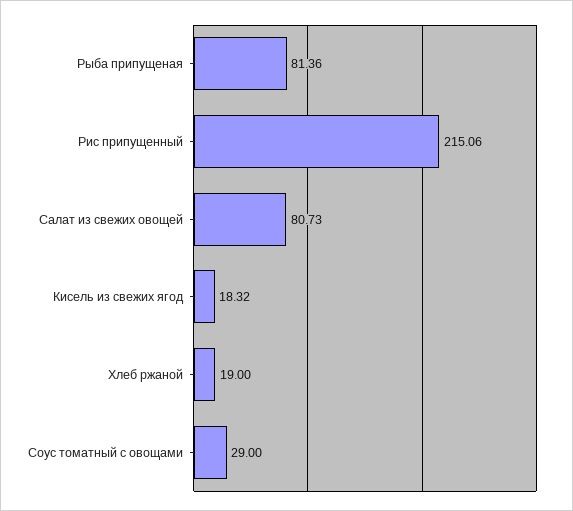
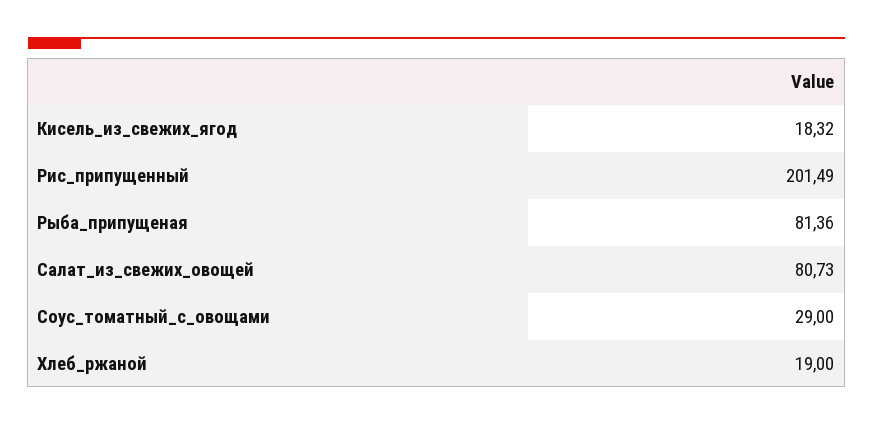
  {
    "Рыба припущеная": 81.36,
-   "Рис припущенный": 215.06,
+   "Рис припущенный": 201.49,
    "Салат из свежих овощей": 80.73,
    "Кисель из свежих ягод": 18.32,
    "Хлеб ржаной": 19,
    "Соус томатный с овощами": 29
  }

